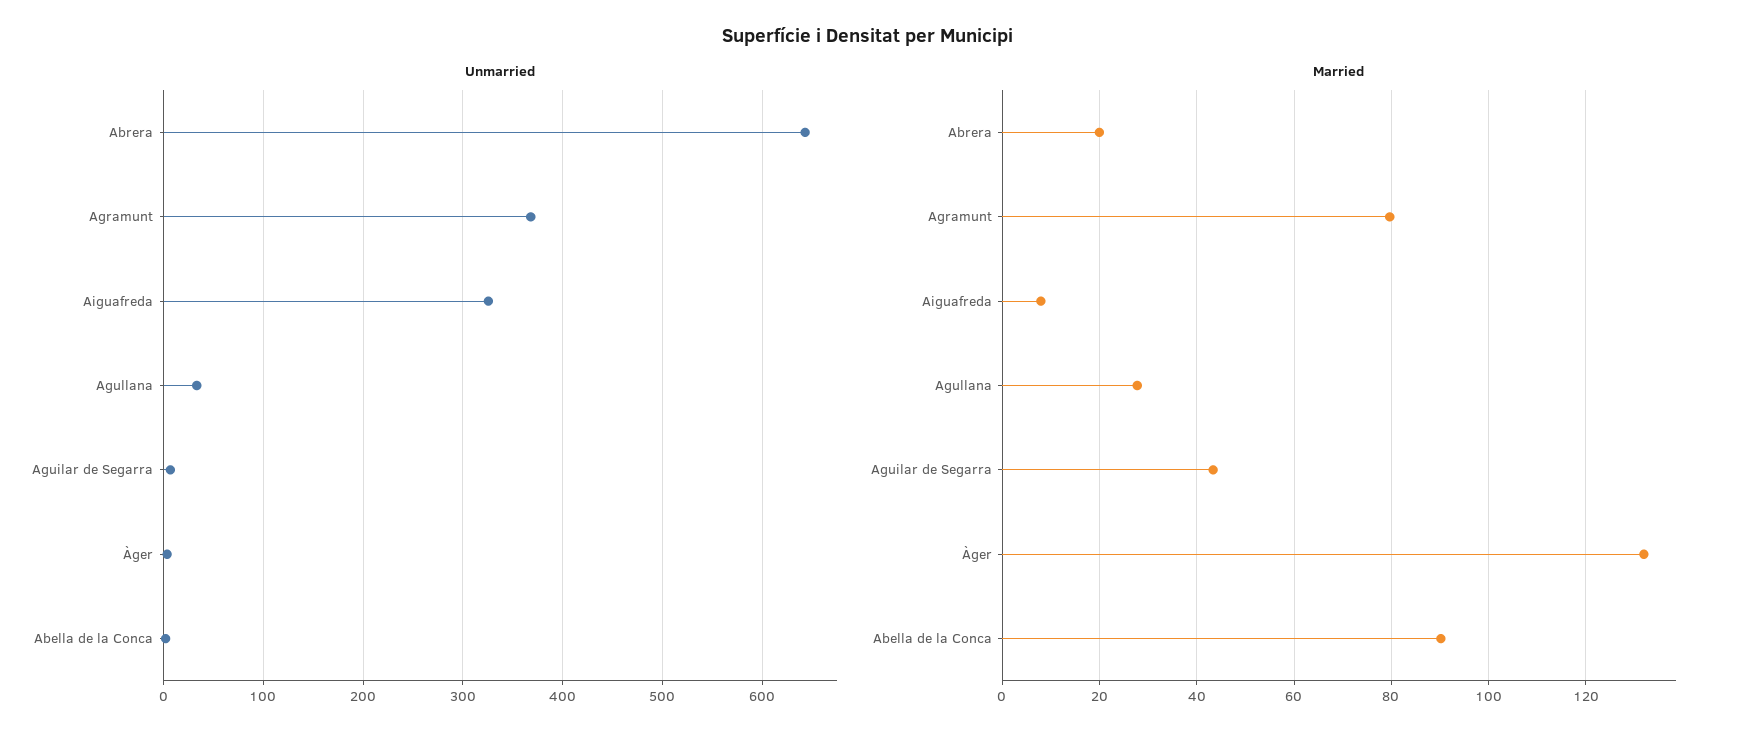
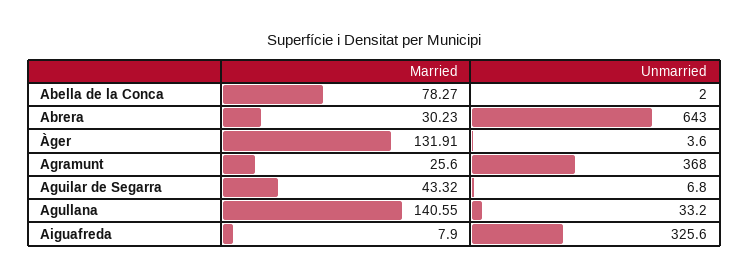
  {
    "Unmarried": {
      "Abrera": 643,
      "Agramunt": 368,
      "Aiguafreda": 325.6,
      "Agullana": 33.2,
      "Aguilar de Segarra": 6.8,
      "Àger": 3.6,
      "Abella de la Conca": 2
    },
    "Married": {
-     "Abrera": 20,
+     "Abrera": 30.23,
-     "Agramunt": 80,
+     "Agramunt": 25.6,
      "Aiguafreda": 7.9,
-     "Agullana": 28,
+     "Agullana": 140.55,
      "Aguilar de Segarra": 43.32,
      "Àger": 131.91,
-     "Abella de la Conca": 90
+     "Abella de la Conca": 78.27
    }
  }

